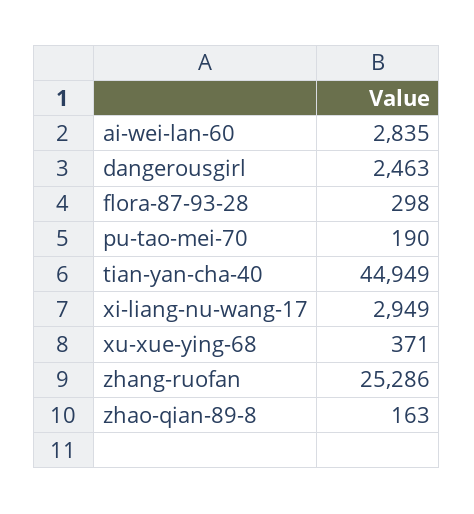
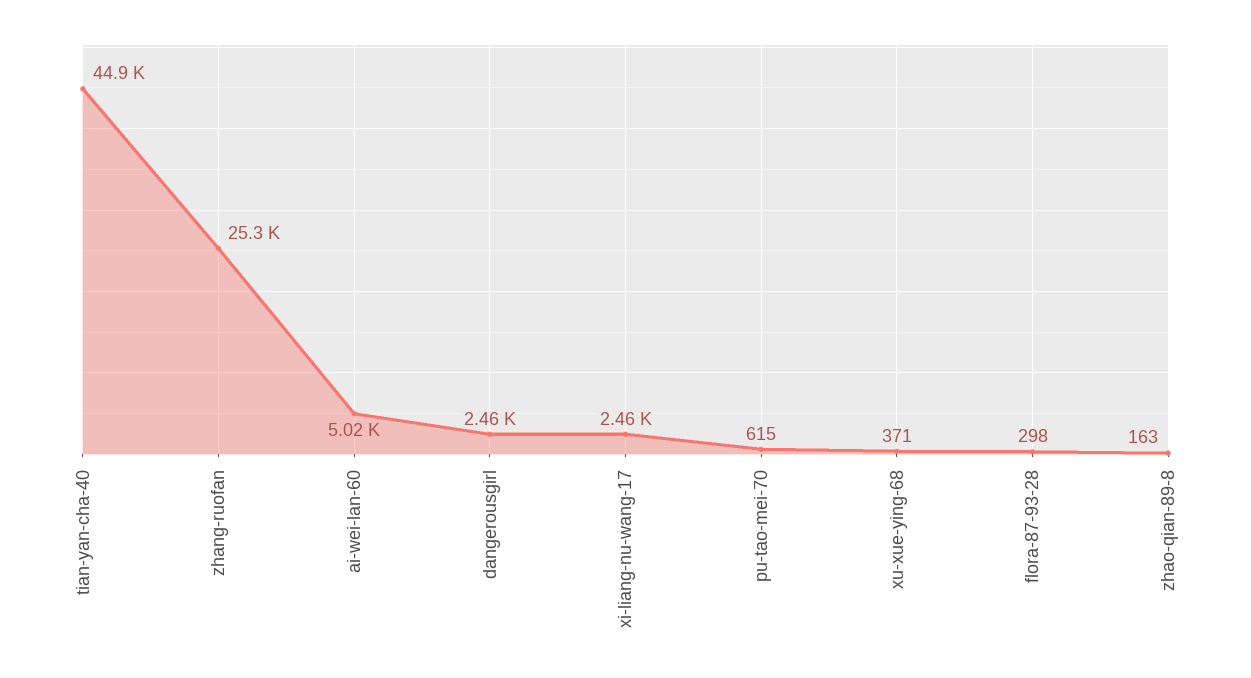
  {
-   "ai-wei-lan-60": 2835,
+   "ai-wei-lan-60": 5020,
    "dangerousgirl": 2463,
    "flora-87-93-28": 298,
-   "pu-tao-mei-70": 190,
+   "pu-tao-mei-70": 615,
    "tian-yan-cha-40": 44949,
-   "xi-liang-nu-wang-17": 2949,
+   "xi-liang-nu-wang-17": 2460,
    "xu-xue-ying-68": 371,
    "zhang-ruofan": 25286,
    "zhao-qian-89-8": 163
  }

